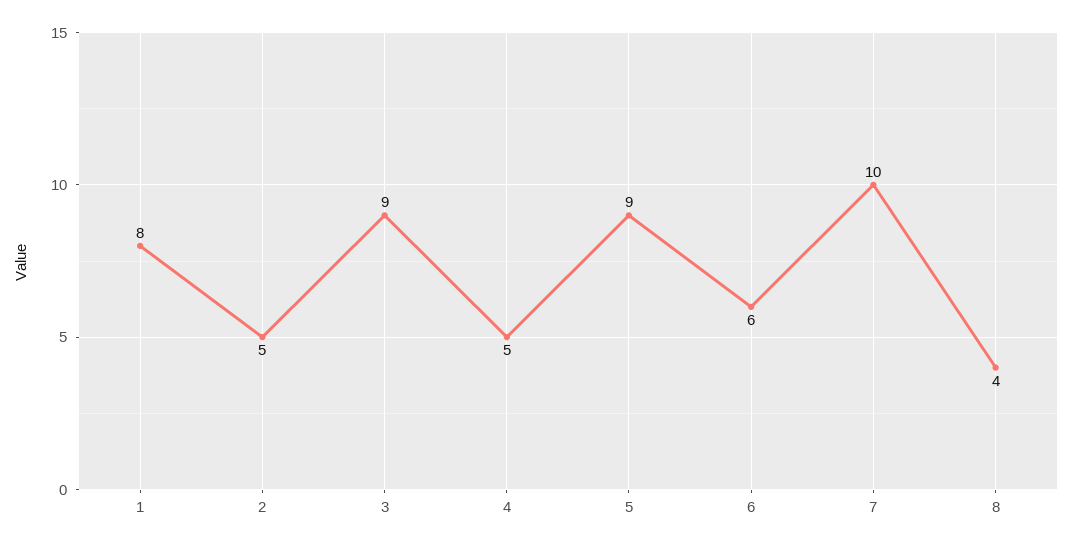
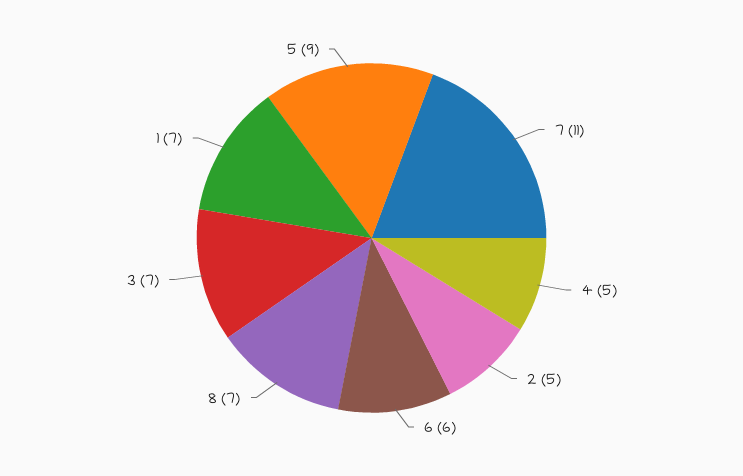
  {
-   "1": 8,
+   "1": 7,
    "2": 5,
-   "3": 9,
+   "3": 7,
    "4": 5,
    "5": 9,
    "6": 6,
-   "7": 10,
+   "7": 11,
-   "8": 4
+   "8": 7
  }

